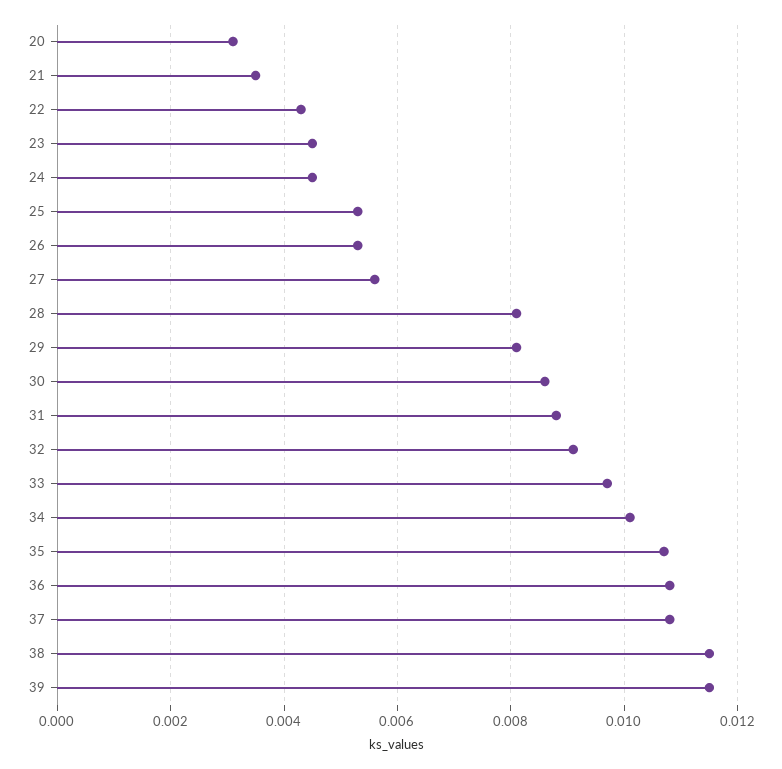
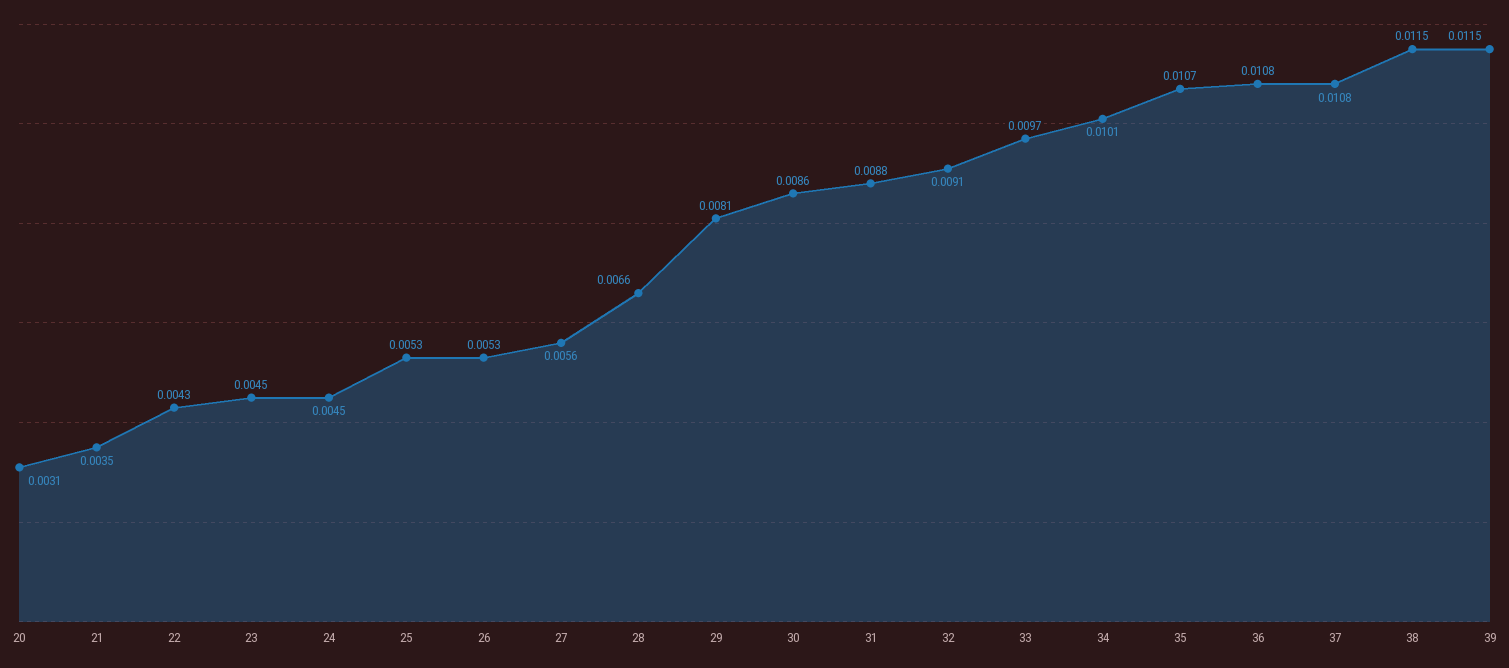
  {
    "20": 0.0031,
    "21": 0.0035,
    "22": 0.0043,
    "23": 0.0045,
    "24": 0.0045,
    "25": 0.0053,
    "26": 0.0053,
    "27": 0.0056,
-   "28": 0.008,
+   "28": 0.0066,
    "29": 0.0081,
    "30": 0.0086,
    "31": 0.0088,
    "32": 0.0091,
    "33": 0.0097,
    "34": 0.0101,
    "35": 0.0107,
    "36": 0.0108,
    "37": 0.0108,
    "38": 0.0115,
    "39": 0.0115
  }

